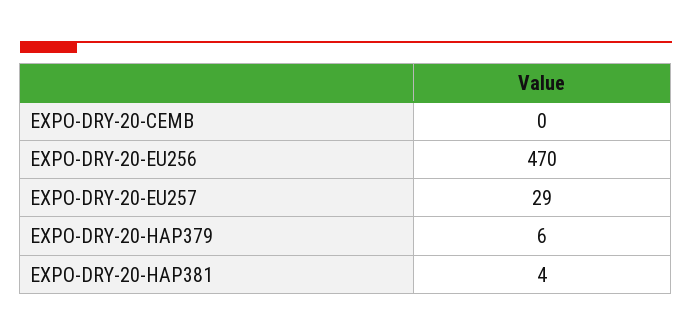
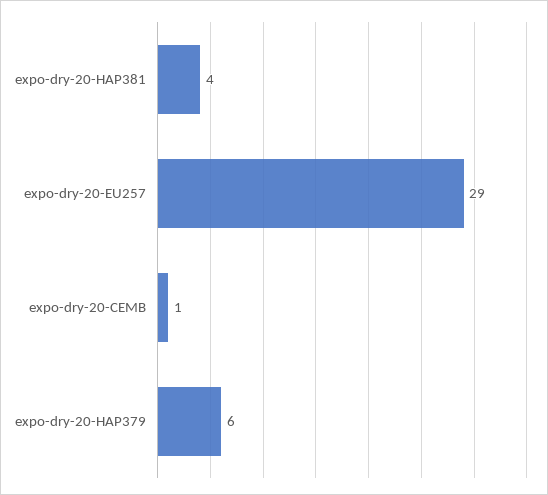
  {
-   "EXPO-DRY-20-CEMB": 0,
+   "EXPO-DRY-20-CEMB": 1,
-   "EXPO-DRY-20-EU256": 470,
    "EXPO-DRY-20-EU257": 29,
    "EXPO-DRY-20-HAP379": 6,
    "EXPO-DRY-20-HAP381": 4
  }

